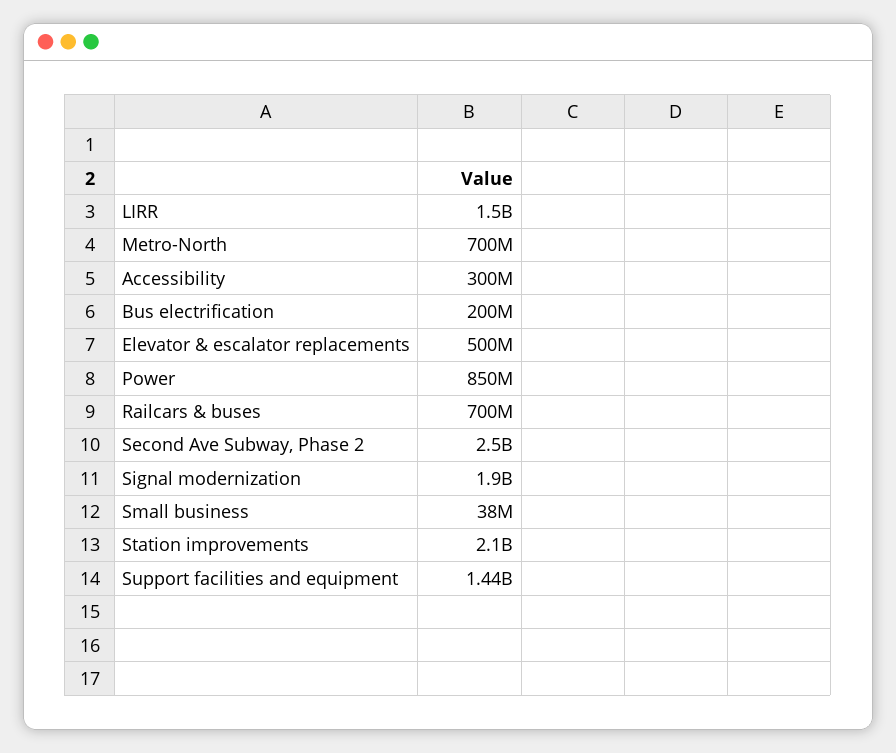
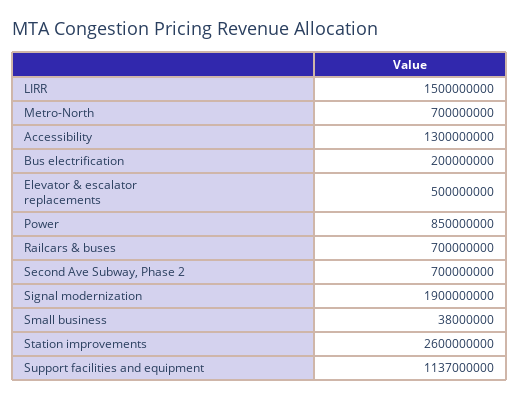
  {
    "LIRR": 1500000000,
    "Metro-North": 700000000,
-   "Accessibility": 300000000,
+   "Accessibility": 1300000000,
    "Bus electrification": 200000000,
    "Elevator & escalator replacements": 500000000,
    "Power": 850000000,
    "Railcars & buses": 700000000,
-   "Second Ave Subway, Phase 2": 2500000000,
+   "Second Ave Subway, Phase 2": 700000000,
    "Signal modernization": 1900000000,
    "Small business": 38000000,
-   "Station improvements": 2100000000,
+   "Station improvements": 2600000000,
-   "Support facilities and equipment": 1440000000
+   "Support facilities and equipment": 1137000000
  }

